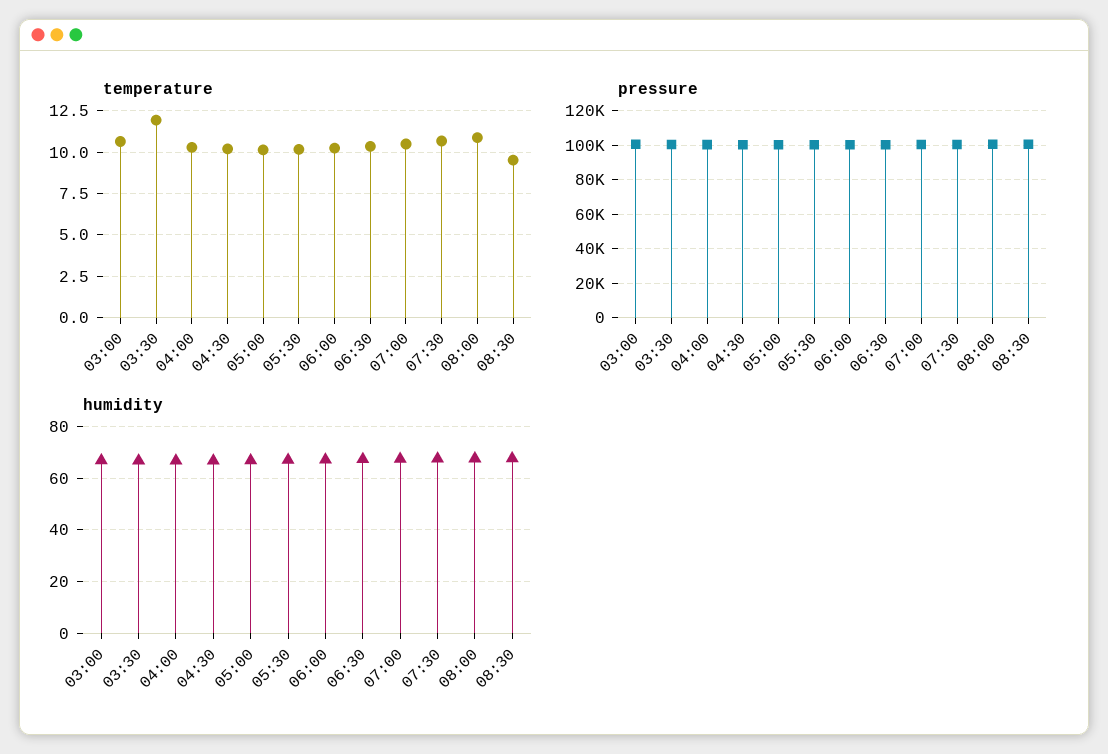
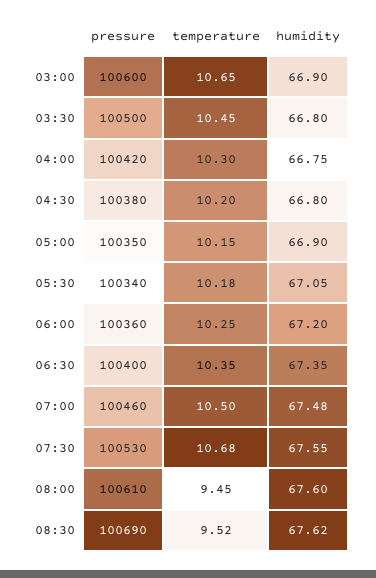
  {
    "temperature": {
      "03:00": 10.65,
-     "03:30": 12,
+     "03:30": 10.45,
      "04:00": 10.3,
      "04:30": 10.2,
      "05:00": 10.15,
      "05:30": 10.18,
      "06:00": 10.25,
      "06:30": 10.35,
      "07:00": 10.5,
      "07:30": 10.68,
-     "08:00": 11,
+     "08:00": 9.45,
      "08:30": 9.52
    },
    "pressure": {
      "03:00": 100600,
      "03:30": 100500,
      "04:00": 100420,
      "04:30": 100380,
      "05:00": 100350,
      "05:30": 100340,
      "06:00": 100360,
      "06:30": 100400,
      "07:00": 100460,
      "07:30": 100530,
      "08:00": 100610,
      "08:30": 100690
    },
    "humidity": {
      "03:00": 66.9,
      "03:30": 66.8,
      "04:00": 66.75,
      "04:30": 66.8,
      "05:00": 66.9,
      "05:30": 67.05,
      "06:00": 67.2,
      "06:30": 67.35,
      "07:00": 67.48,
      "07:30": 67.55,
      "08:00": 67.6,
      "08:30": 67.62
    }
  }

